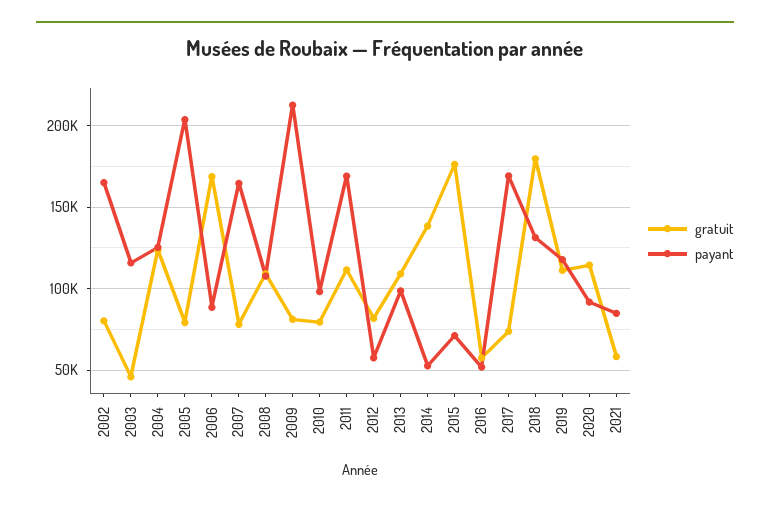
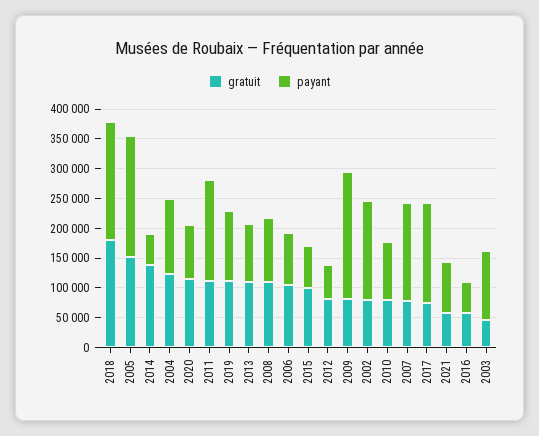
  {
    "gratuit": {
      "2002": 80000,
      "2003": 45000,
      "2004": 125000,
-     "2005": 80000,
+     "2005": 150000,
-     "2006": 170000,
+     "2006": 100000,
      "2007": 80000,
      "2008": 110000,
      "2009": 80000,
      "2010": 80000,
      "2011": 110000,
      "2012": 80000,
      "2013": 110000,
      "2014": 140000,
-     "2015": 175000,
+     "2015": 100000,
      "2016": 55000,
      "2017": 75000,
      "2018": 180000,
      "2019": 110000,
      "2020": 115000,
      "2021": 60000
    },
    "payant": {
      "2002": 165000,
      "2003": 115000,
      "2004": 125000,
      "2005": 205000,
      "2006": 90000,
      "2007": 165000,
      "2008": 110000,
      "2009": 215000,
      "2010": 100000,
      "2011": 170000,
      "2012": 55000,
      "2013": 100000,
      "2014": 55000,
      "2015": 70000,
      "2016": 50000,
      "2017": 170000,
-     "2018": 130000,
+     "2018": 200000,
      "2019": 120000,
      "2020": 90000,
      "2021": 85000
    }
  }

